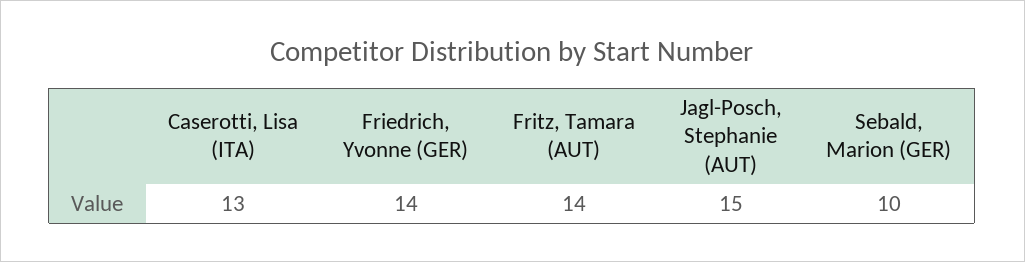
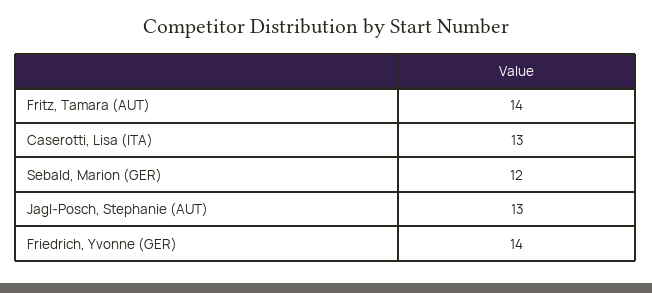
  {
    "Caserotti, Lisa (ITA)": 13,
    "Friedrich, Yvonne (GER)": 14,
    "Fritz, Tamara (AUT)": 14,
-   "Jagl-Posch, Stephanie (AUT)": 15,
+   "Jagl-Posch, Stephanie (AUT)": 13,
-   "Sebald, Marion (GER)": 10
+   "Sebald, Marion (GER)": 12
  }

